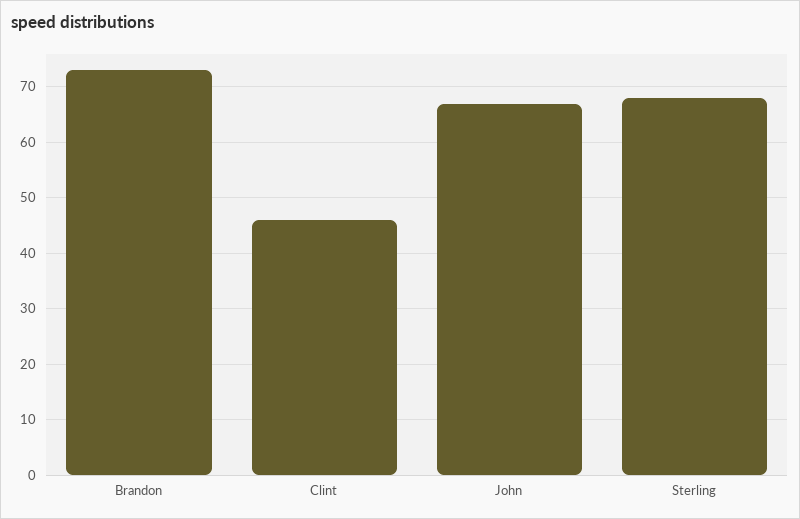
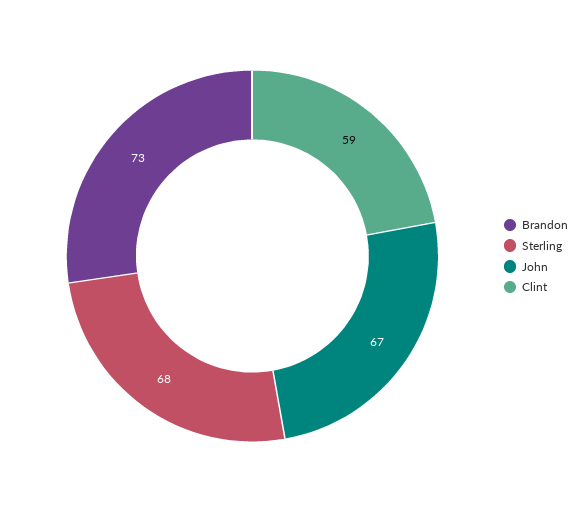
  {
    "Brandon": 73,
-   "Clint": 45,
+   "Clint": 59,
    "John": 67,
    "Sterling": 68
  }

